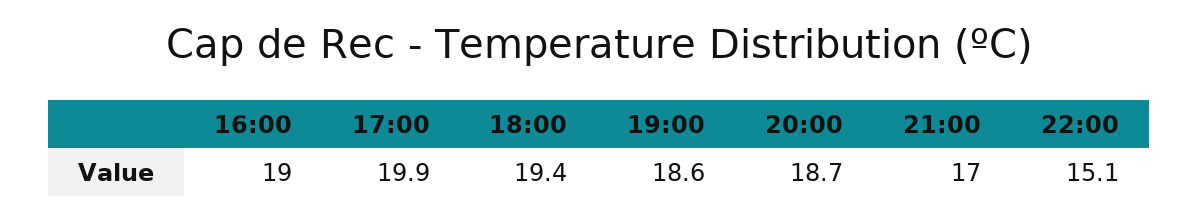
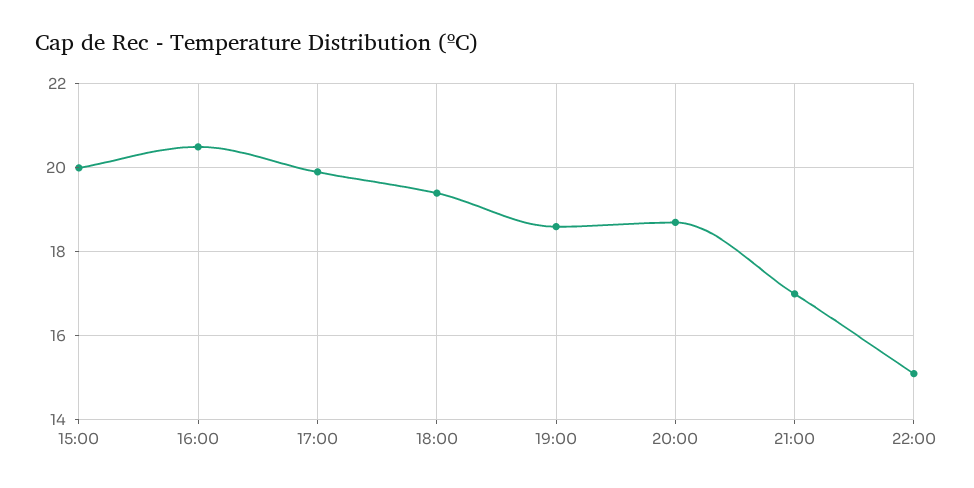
  {
-   "16:00": 19,
+   "16:00": 20.5,
    "17:00": 19.9,
    "18:00": 19.4,
    "19:00": 18.6,
    "20:00": 18.7,
    "21:00": 17,
-   "22:00": 15.1
+   "22:00": 15.1,
+   "15:00": 20
  }

